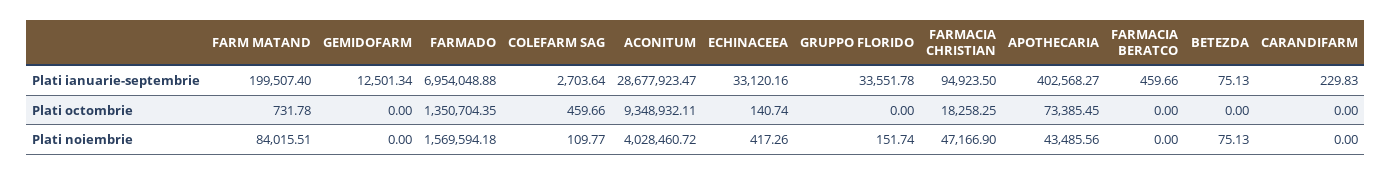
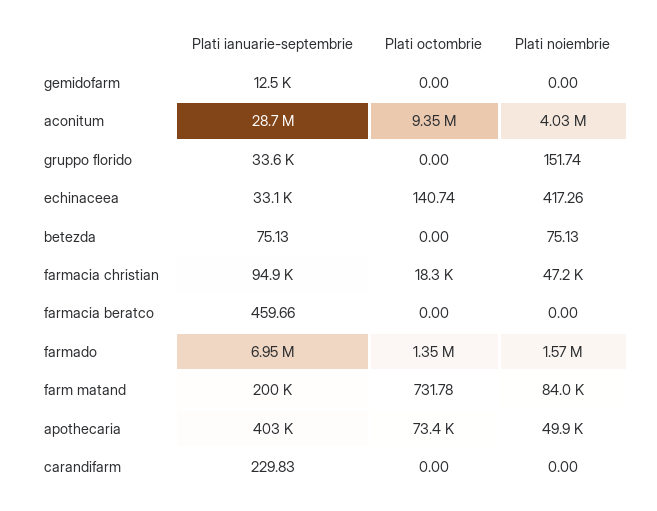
  {
    "FARM MATAND": {
      "Plati ianuarie-septembrie": 199507.4,
      "Plati octombrie": 731.78,
      "Plati noiembrie": 84015.51
    },
    "GEMIDOFARM": {
      "Plati ianuarie-septembrie": 12501.34,
      "Plati octombrie": 0,
      "Plati noiembrie": 0
    },
    "FARMADO": {
      "Plati ianuarie-septembrie": 6954048.88,
      "Plati octombrie": 1350704.35,
      "Plati noiembrie": 1569594.18
    },
-   "COLEFARM SAG": {
-     "Plati ianuarie-septembrie": 2703.64,
-     "Plati octombrie": 459.66,
-     "Plati noiembrie": 109.77
-   },
    "ACONITUM": {
      "Plati ianuarie-septembrie": 28677923.47,
      "Plati octombrie": 9348932.11,
      "Plati noiembrie": 4028460.72
    },
    "ECHINACEEA": {
      "Plati ianuarie-septembrie": 33120.16,
      "Plati octombrie": 140.74,
      "Plati noiembrie": 417.26
    },
    "GRUPPO FLORIDO": {
      "Plati ianuarie-septembrie": 33551.78,
      "Plati octombrie": 0,
      "Plati noiembrie": 151.74
    },
    "FARMACIA CHRISTIAN": {
      "Plati ianuarie-septembrie": 94923.5,
      "Plati octombrie": 18258.25,
      "Plati noiembrie": 47166.9
    },
    "APOTHECARIA": {
      "Plati ianuarie-septembrie": 402568.27,
      "Plati octombrie": 73385.45,
-     "Plati noiembrie": 43485.56
+     "Plati noiembrie": 49900
    },
    "FARMACIA BERATCO": {
      "Plati ianuarie-septembrie": 459.66,
      "Plati octombrie": 0,
      "Plati noiembrie": 0
    },
    "BETEZDA": {
      "Plati ianuarie-septembrie": 75.13,
      "Plati octombrie": 0,
      "Plati noiembrie": 75.13
    },
    "CARANDIFARM": {
      "Plati ianuarie-septembrie": 229.83,
      "Plati octombrie": 0,
      "Plati noiembrie": 0
    }
  }

